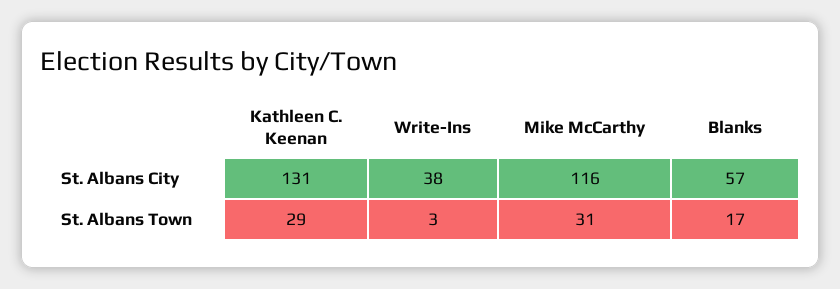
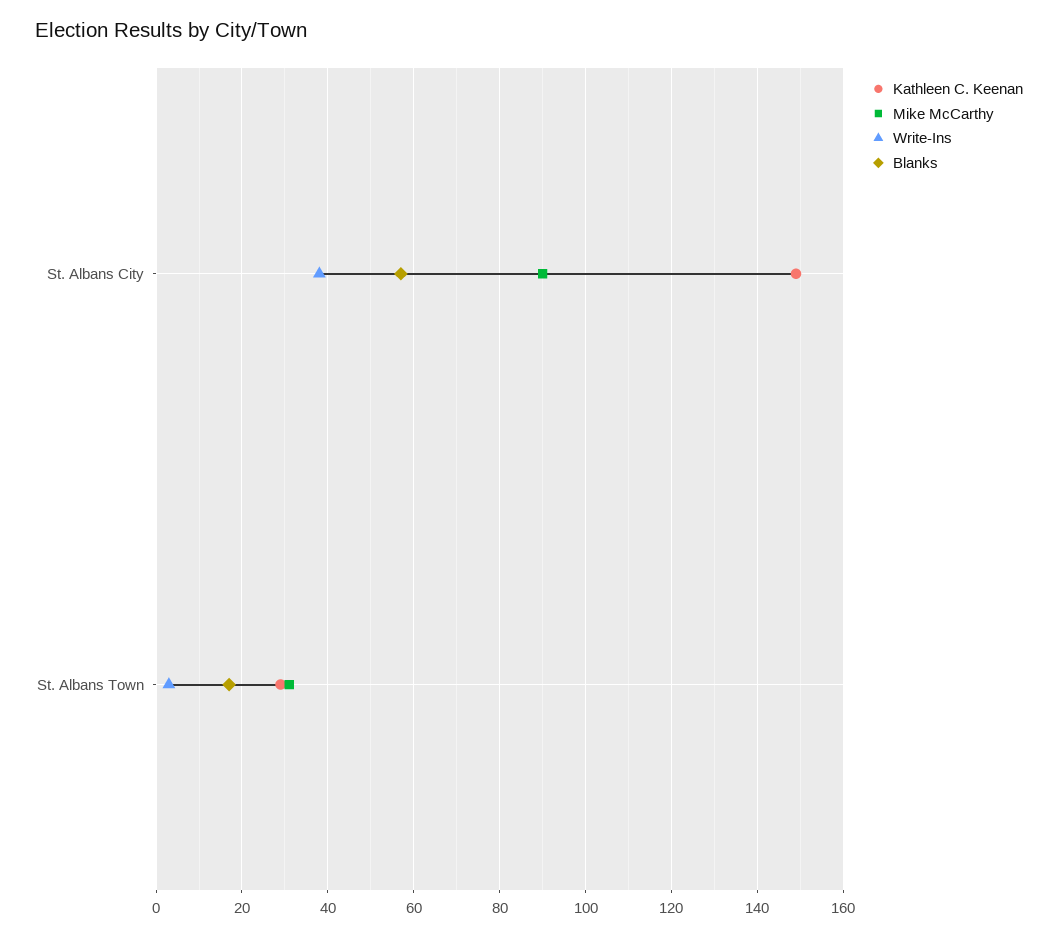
  {
    "Kathleen C. Keenan": {
-     "St. Albans City": 131,
+     "St. Albans City": 150,
      "St. Albans Town": 29
    },
    "Write-Ins": {
      "St. Albans City": 38,
      "St. Albans Town": 3
    },
    "Mike McCarthy": {
-     "St. Albans City": 116,
+     "St. Albans City": 90,
      "St. Albans Town": 31
    },
    "Blanks": {
      "St. Albans City": 57,
      "St. Albans Town": 17
    }
  }

